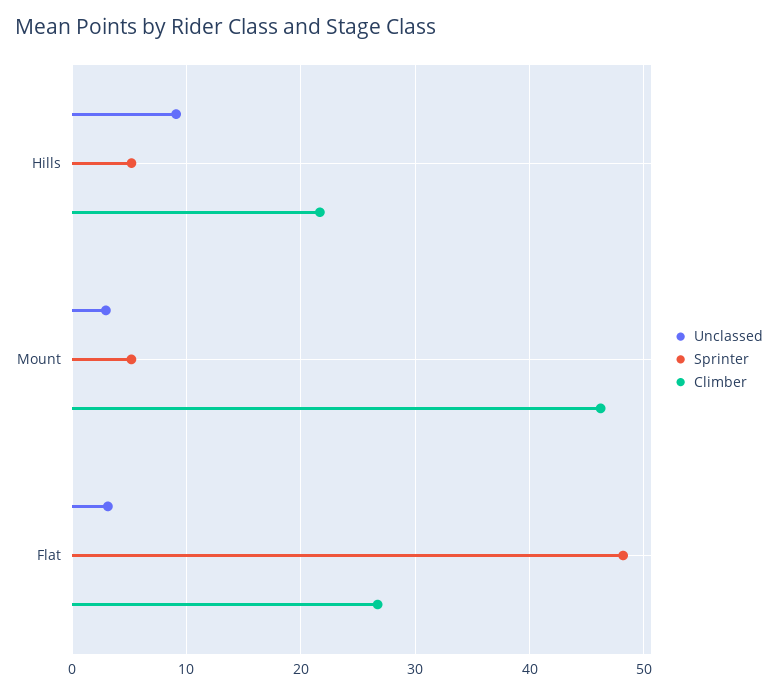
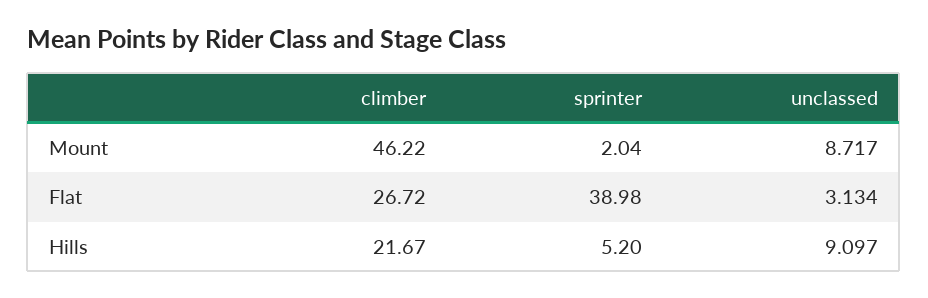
  {
    "Unclassed": {
      "Hills": 9.097,
-     "Mount": 3,
+     "Mount": 8.717,
      "Flat": 3.134
    },
    "Sprinter": {
      "Hills": 5.2,
-     "Mount": 5,
+     "Mount": 2.04,
-     "Flat": 48
+     "Flat": 38.98
    },
    "Climber": {
      "Hills": 21.67,
      "Mount": 46.22,
      "Flat": 26.72
    }
  }

